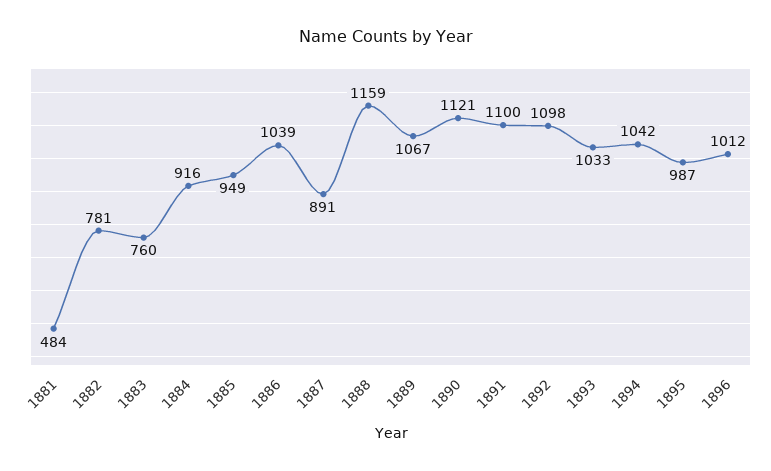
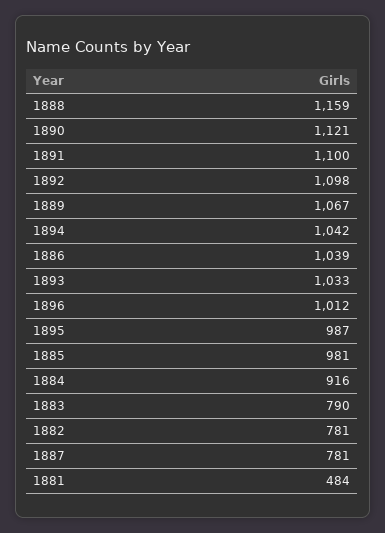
  {
    "1881": 484,
    "1882": 781,
-   "1883": 760,
+   "1883": 790,
    "1884": 916,
-   "1885": 949,
+   "1885": 981,
    "1886": 1039,
-   "1887": 891,
+   "1887": 781,
    "1888": 1159,
    "1889": 1067,
    "1890": 1121,
    "1891": 1100,
    "1892": 1098,
    "1893": 1033,
    "1894": 1042,
    "1895": 987,
    "1896": 1012
  }

